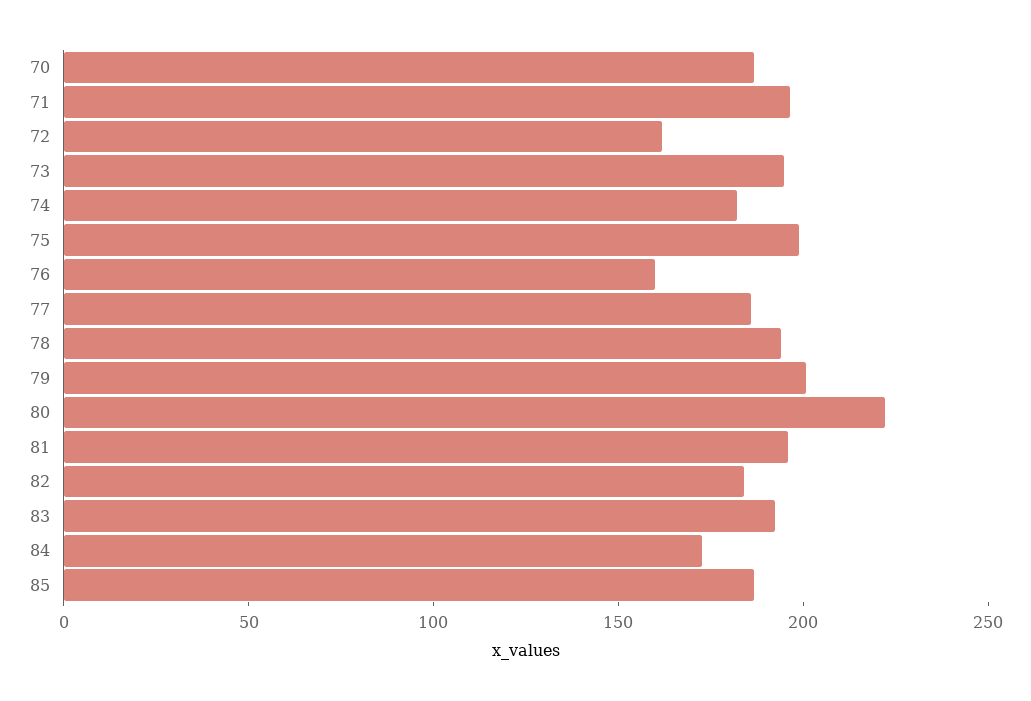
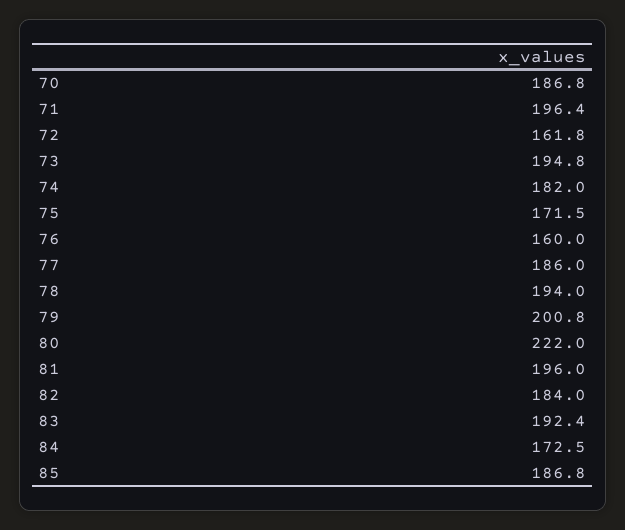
  {
    "70": 186.8,
    "71": 196.4,
    "72": 161.8,
    "73": 194.8,
    "74": 182,
-   "75": 200,
+   "75": 171.5,
    "76": 160,
    "77": 186,
    "78": 194,
    "79": 200.8,
    "80": 222,
    "81": 196,
    "82": 184,
    "83": 192.4,
    "84": 172.5,
    "85": 186.8
  }

